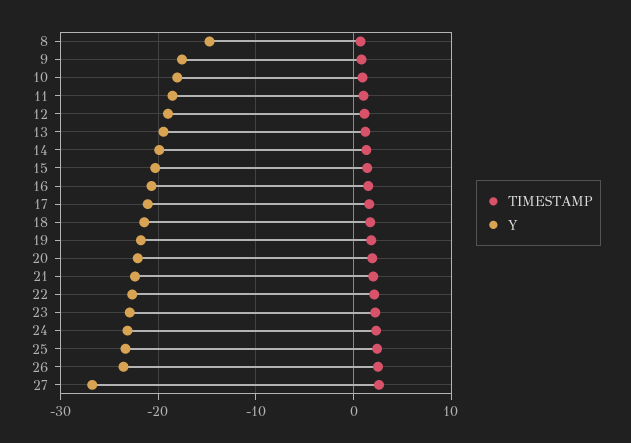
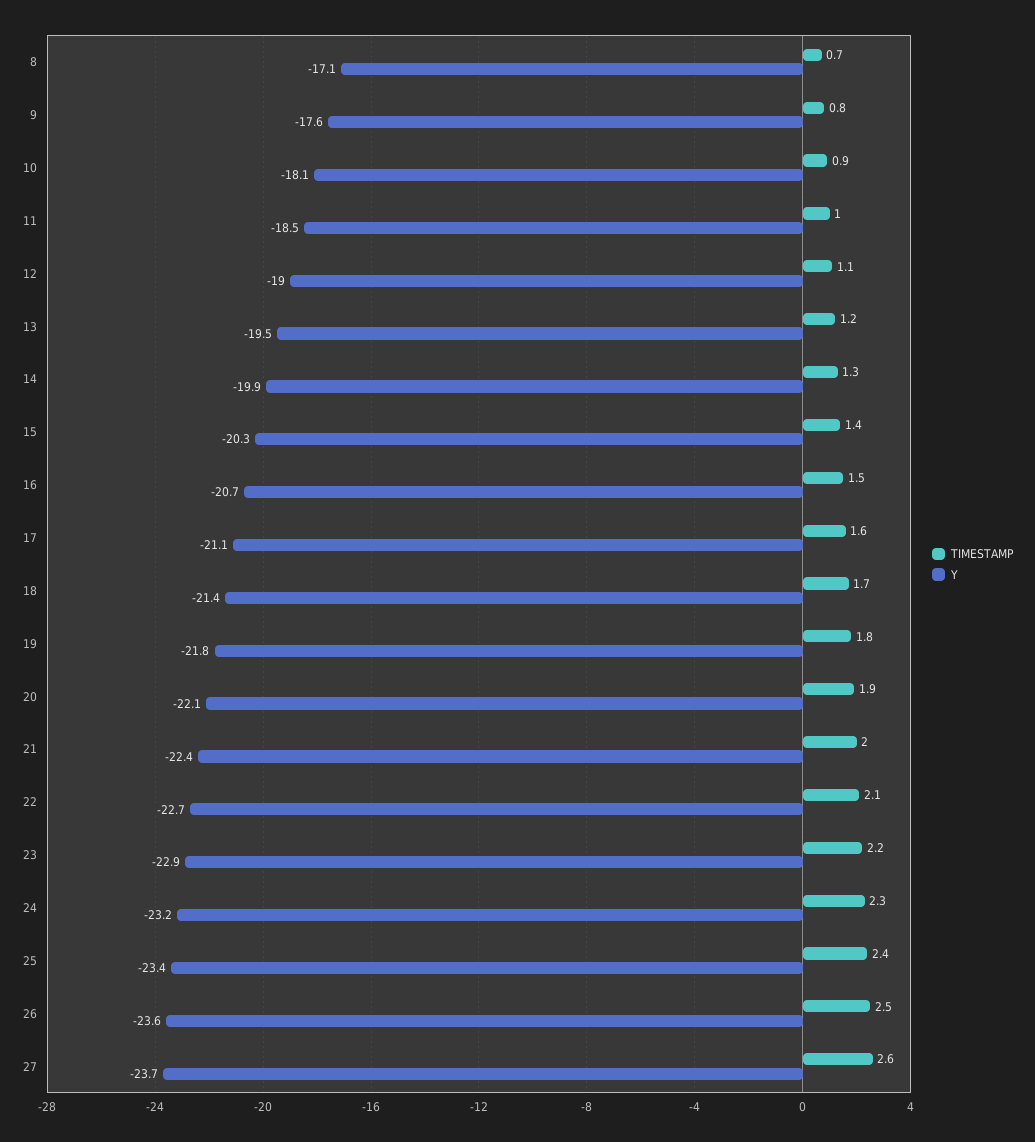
  {
    "TIMESTAMP": {
      "8": 0.7,
      "9": 0.8,
      "10": 0.9,
      "11": 1,
      "12": 1.1,
      "13": 1.2,
      "14": 1.3,
      "15": 1.4,
      "16": 1.5,
      "17": 1.6,
      "18": 1.7,
      "19": 1.8,
      "20": 1.9,
      "21": 2,
      "22": 2.1,
      "23": 2.2,
      "24": 2.3,
      "25": 2.4,
      "26": 2.5,
      "27": 2.6
    },
    "Y": {
-     "8": -15,
+     "8": -17.1,
      "9": -17.6,
      "10": -18.1,
      "11": -18.5,
      "12": -19,
      "13": -19.5,
      "14": -19.9,
      "15": -20.3,
      "16": -20.7,
      "17": -21.1,
      "18": -21.4,
      "19": -21.8,
      "20": -22.1,
      "21": -22.4,
      "22": -22.7,
      "23": -22.9,
      "24": -23.2,
      "25": -23.4,
      "26": -23.6,
-     "27": -27
+     "27": -23.7
    }
  }

